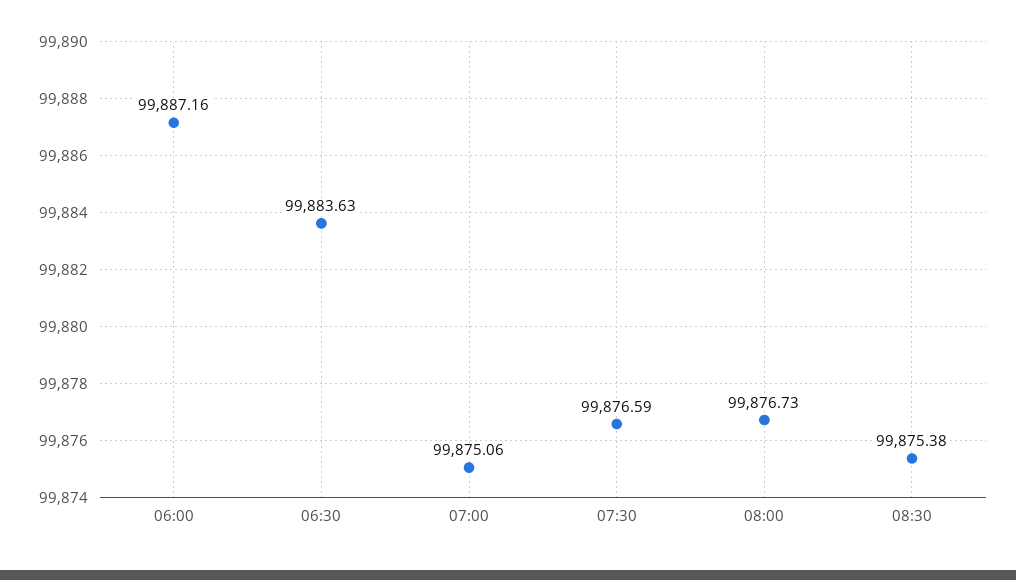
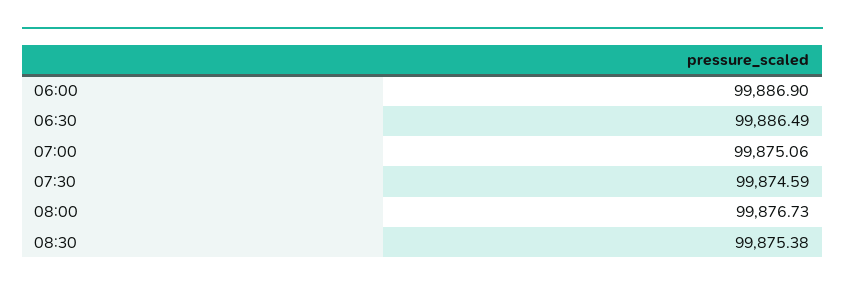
  {
-   "06:00": 99887.16,
+   "06:00": 99886.9,
-   "06:30": 99883.63,
+   "06:30": 99886.49,
    "07:00": 99875.06,
-   "07:30": 99876.59,
+   "07:30": 99874.59,
    "08:00": 99876.73,
    "08:30": 99875.38
  }

